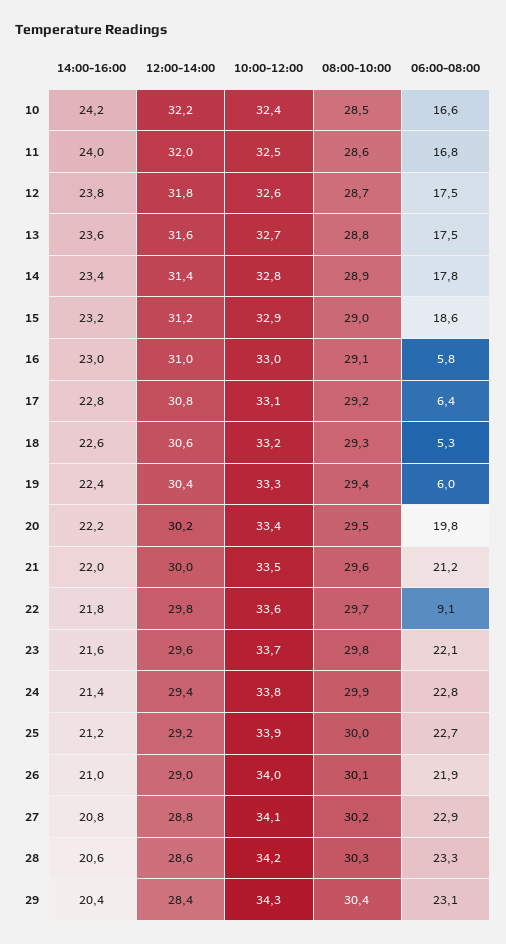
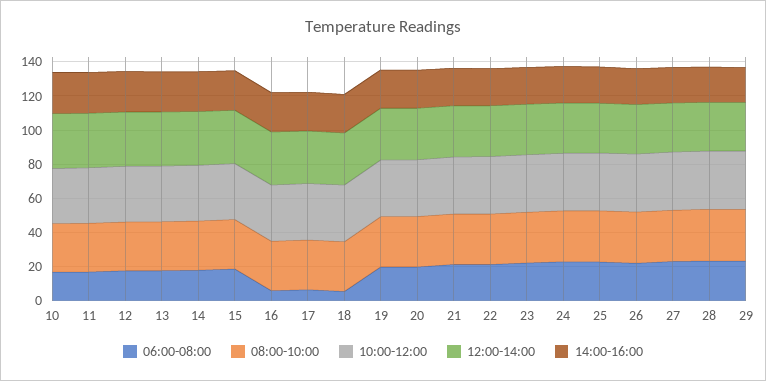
  {
    "14:00-16:00": {
      "10": 24.2,
      "11": 24,
      "12": 23.8,
      "13": 23.6,
      "14": 23.4,
      "15": 23.2,
      "16": 23,
      "17": 22.8,
      "18": 22.6,
      "19": 22.4,
      "20": 22.2,
      "21": 22,
      "22": 21.8,
      "23": 21.6,
      "24": 21.4,
      "25": 21.2,
      "26": 21,
      "27": 20.8,
      "28": 20.6,
      "29": 20.4
    },
    "12:00-14:00": {
      "10": 32.2,
      "11": 32,
      "12": 31.8,
      "13": 31.6,
      "14": 31.4,
      "15": 31.2,
      "16": 31,
      "17": 30.8,
      "18": 30.6,
      "19": 30.4,
      "20": 30.2,
      "21": 30,
      "22": 29.8,
      "23": 29.6,
      "24": 29.4,
      "25": 29.2,
      "26": 29,
      "27": 28.8,
      "28": 28.6,
      "29": 28.4
    },
    "10:00-12:00": {
      "10": 32.4,
      "11": 32.5,
      "12": 32.6,
      "13": 32.7,
      "14": 32.8,
      "15": 32.9,
      "16": 33,
      "17": 33.1,
      "18": 33.2,
      "19": 33.3,
      "20": 33.4,
      "21": 33.5,
      "22": 33.6,
      "23": 33.7,
      "24": 33.8,
      "25": 33.9,
      "26": 34,
      "27": 34.1,
      "28": 34.2,
      "29": 34.3
    },
    "08:00-10:00": {
      "10": 28.5,
      "11": 28.6,
      "12": 28.7,
      "13": 28.8,
      "14": 28.9,
      "15": 29,
      "16": 29.1,
      "17": 29.2,
      "18": 29.3,
      "19": 29.4,
      "20": 29.5,
      "21": 29.6,
      "22": 29.7,
      "23": 29.8,
      "24": 29.9,
      "25": 30,
      "26": 30.1,
      "27": 30.2,
      "28": 30.3,
      "29": 30.4
    },
    "06:00-08:00": {
      "10": 16.6,
      "11": 16.8,
      "12": 17.5,
      "13": 17.5,
      "14": 17.8,
      "15": 18.6,
      "16": 5.8,
      "17": 6.4,
      "18": 5.3,
-     "19": 6,
+     "19": 20,
      "20": 19.8,
      "21": 21.2,
-     "22": 9.1,
+     "22": 20,
      "23": 22.1,
      "24": 22.8,
      "25": 22.7,
      "26": 21.9,
      "27": 22.9,
      "28": 23.3,
      "29": 23.1
    }
  }

